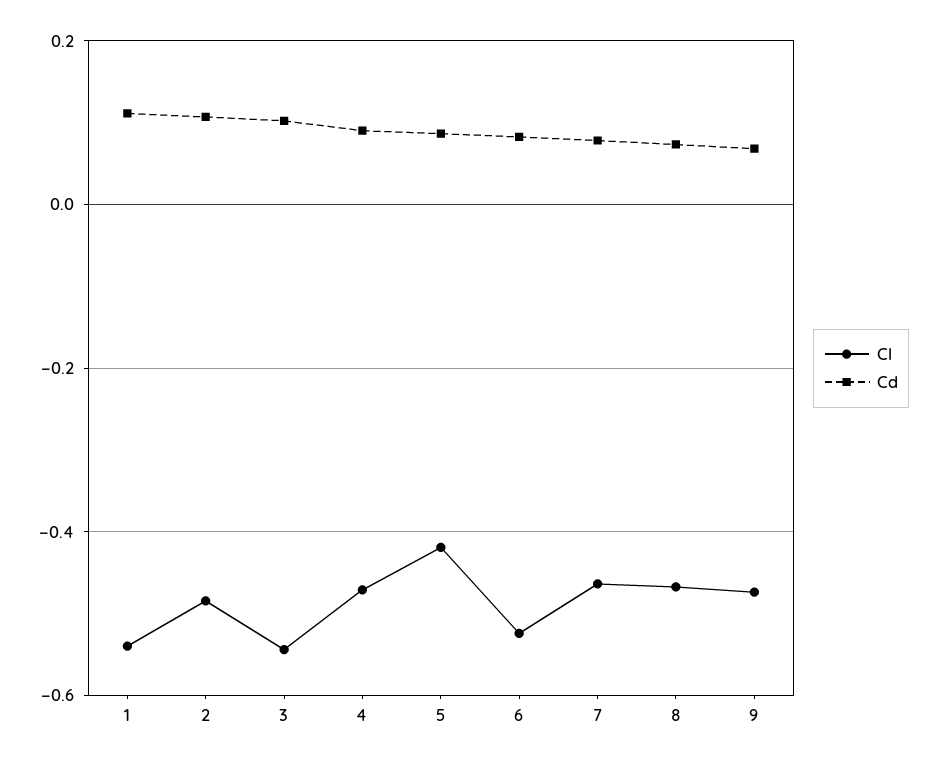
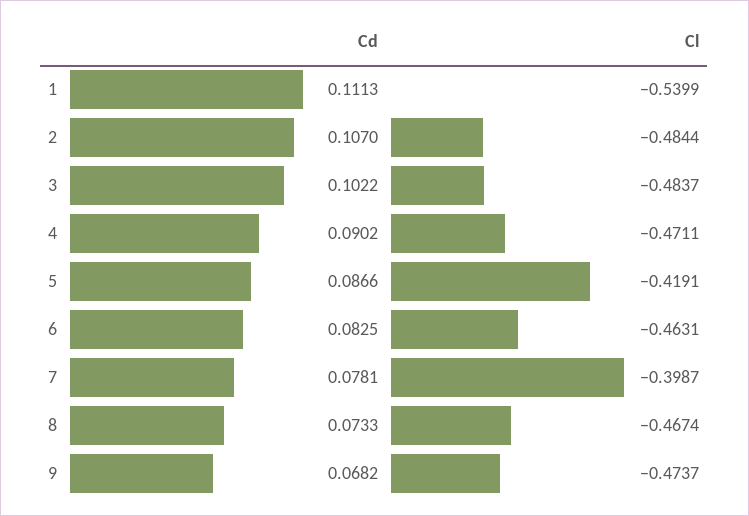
  {
    "Cl": {
      "1": -0.5399,
      "2": -0.4844,
-     "3": -0.54,
+     "3": -0.4837,
      "4": -0.4711,
      "5": -0.4191,
-     "6": -0.52,
+     "6": -0.4631,
-     "7": -0.46,
+     "7": -0.3987,
      "8": -0.4674,
      "9": -0.4737
    },
    "Cd": {
      "1": 0.1113,
      "2": 0.107,
      "3": 0.1022,
      "4": 0.0902,
      "5": 0.0866,
      "6": 0.0825,
      "7": 0.0781,
      "8": 0.0733,
      "9": 0.0682
    }
  }

